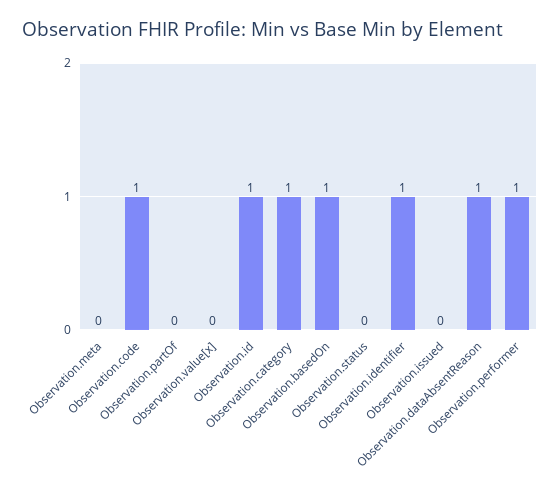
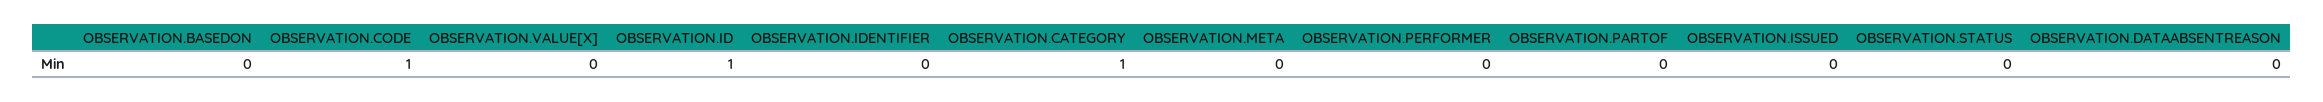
  {
    "Observation.meta": 0,
    "Observation.code": 1,
    "Observation.partOf": 0,
    "Observation.value[x]": 0,
    "Observation.id": 1,
    "Observation.category": 1,
-   "Observation.basedOn": 1,
+   "Observation.basedOn": 0,
    "Observation.status": 0,
-   "Observation.identifier": 1,
+   "Observation.identifier": 0,
    "Observation.issued": 0,
-   "Observation.dataAbsentReason": 1,
+   "Observation.dataAbsentReason": 0,
-   "Observation.performer": 1
+   "Observation.performer": 0
  }

